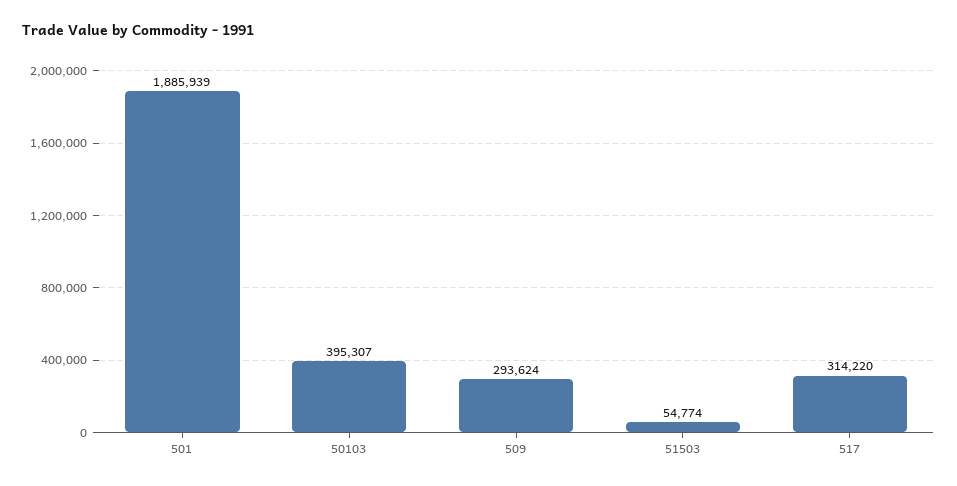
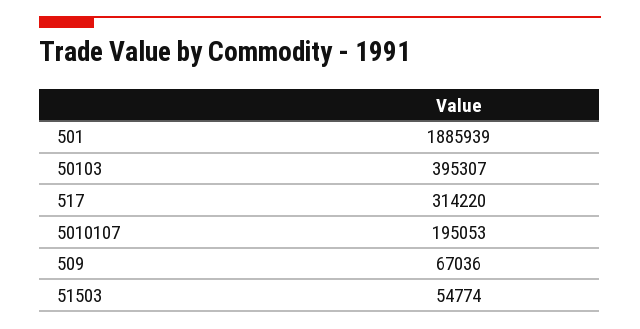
  {
    "501": 1885939,
    "50103": 395307,
-   "509": 293624,
+   "509": 67036,
    "51503": 54774,
-   "517": 314220
+   "517": 314220,
+   "5010107": 195053
  }

